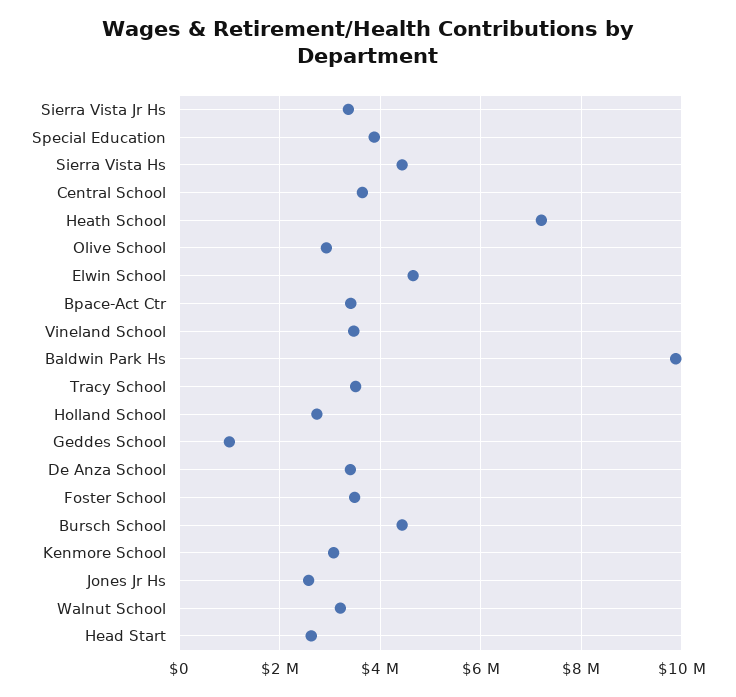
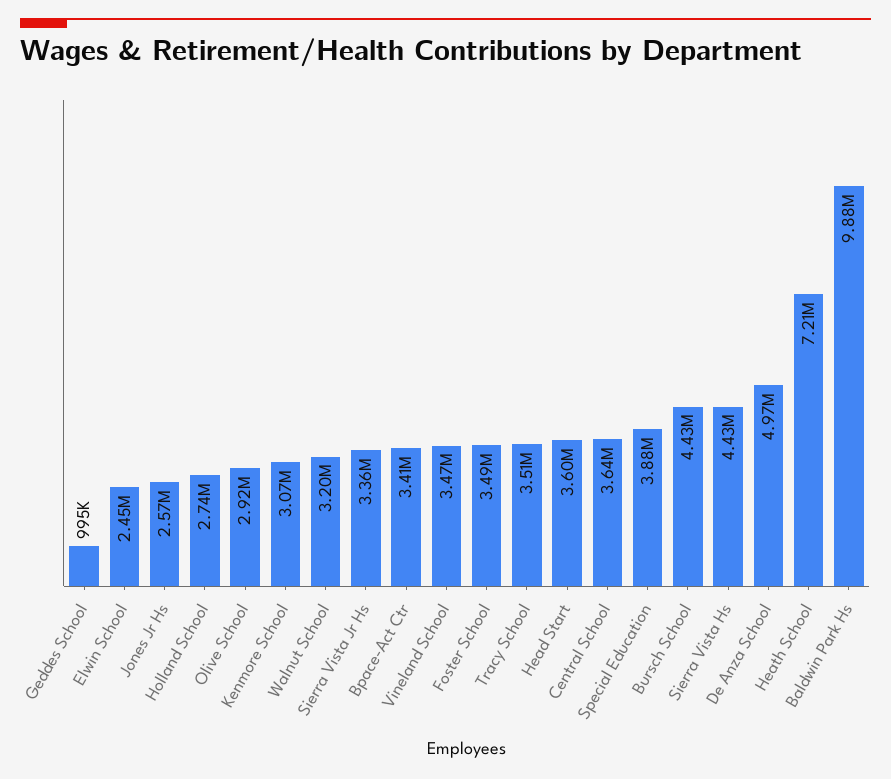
  {
    "Sierra Vista Jr Hs": 3360000,
    "Special Education": 3880000,
    "Sierra Vista Hs": 4430000,
    "Central School": 3640000,
    "Heath School": 7210000,
    "Olive School": 2920000,
-   "Elwin School": 4600000,
+   "Elwin School": 2450000,
    "Bpace-Act Ctr": 3410000,
    "Vineland School": 3470000,
    "Baldwin Park Hs": 9880000,
    "Tracy School": 3510000,
    "Holland School": 2740000,
    "Geddes School": 995000,
-   "De Anza School": 3400000,
+   "De Anza School": 4970000,
    "Foster School": 3490000,
    "Bursch School": 4430000,
    "Kenmore School": 3070000,
    "Jones Jr Hs": 2570000,
    "Walnut School": 3200000,
-   "Head Start": 2600000
+   "Head Start": 3600000
  }

